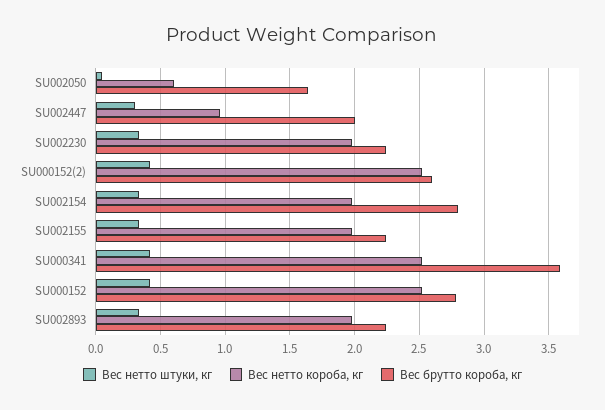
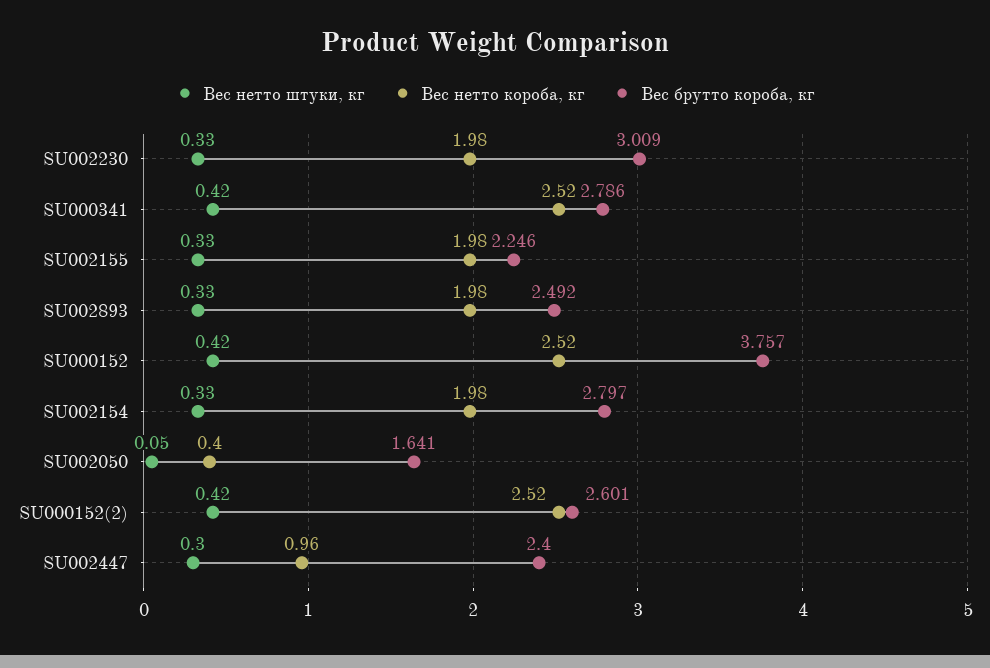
  {
    "Вес нетто штуки, кг": {
      "SU002050": 0.05,
      "SU002447": 0.3,
      "SU002230": 0.33,
      "SU000152(2)": 0.42,
      "SU002154": 0.33,
      "SU002155": 0.33,
      "SU000341": 0.42,
      "SU000152": 0.42,
      "SU002893": 0.33
    },
    "Вес нетто короба, кг": {
-     "SU002050": 0.6,
+     "SU002050": 0.4,
      "SU002447": 0.96,
      "SU002230": 1.98,
      "SU000152(2)": 2.52,
      "SU002154": 1.98,
      "SU002155": 1.98,
      "SU000341": 2.52,
      "SU000152": 2.52,
      "SU002893": 1.98
    },
    "Вес брутто короба, кг": {
      "SU002050": 1.641,
-     "SU002447": 2,
+     "SU002447": 2.4,
-     "SU002230": 2.25,
+     "SU002230": 3.009,
      "SU000152(2)": 2.601,
      "SU002154": 2.797,
      "SU002155": 2.246,
-     "SU000341": 3.6,
+     "SU000341": 2.786,
-     "SU000152": 2.8,
+     "SU000152": 3.757,
-     "SU002893": 2.25
+     "SU002893": 2.492
    }
  }

